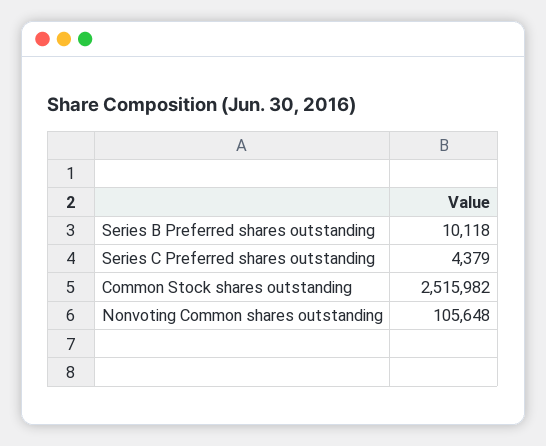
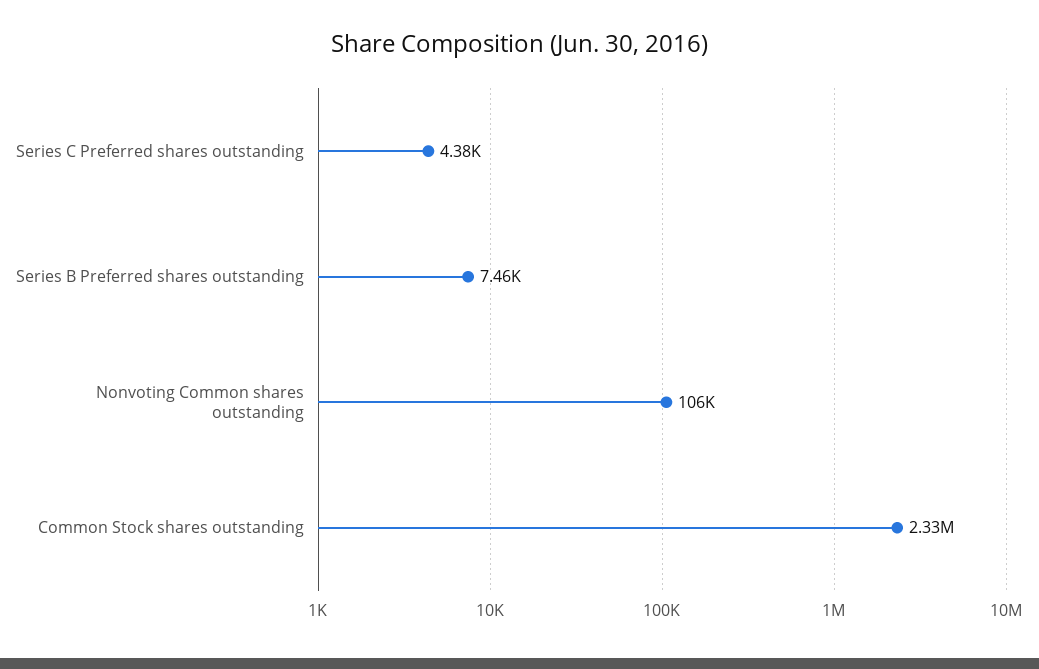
  {
-   "Series B Preferred shares outstanding": 10118,
+   "Series B Preferred shares outstanding": 7460,
    "Series C Preferred shares outstanding": 4379,
-   "Common Stock shares outstanding": 2515982,
+   "Common Stock shares outstanding": 2330000,
    "Nonvoting Common shares outstanding": 105648
  }

